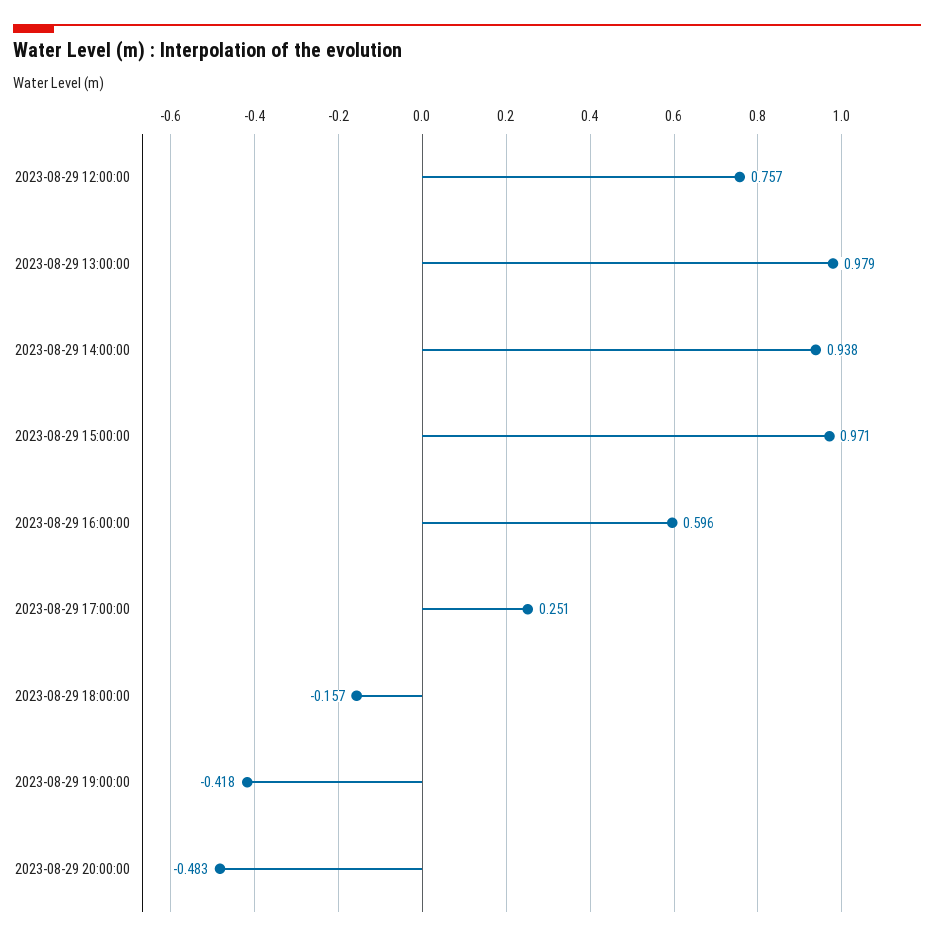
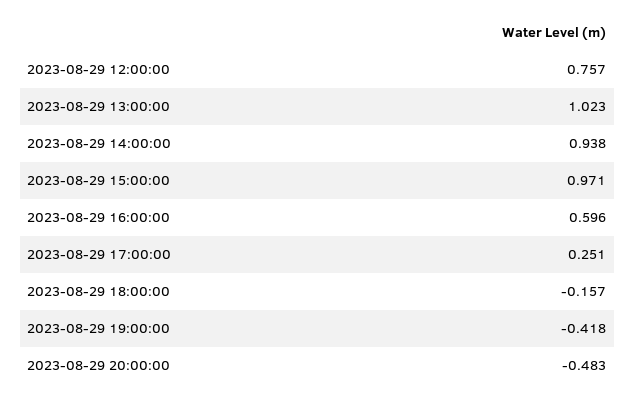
  {
    "2023-08-29 12:00:00": 0.757,
-   "2023-08-29 13:00:00": 0.979,
+   "2023-08-29 13:00:00": 1.023,
    "2023-08-29 14:00:00": 0.938,
    "2023-08-29 15:00:00": 0.971,
    "2023-08-29 16:00:00": 0.596,
    "2023-08-29 17:00:00": 0.251,
    "2023-08-29 18:00:00": -0.157,
    "2023-08-29 19:00:00": -0.418,
    "2023-08-29 20:00:00": -0.483
  }

